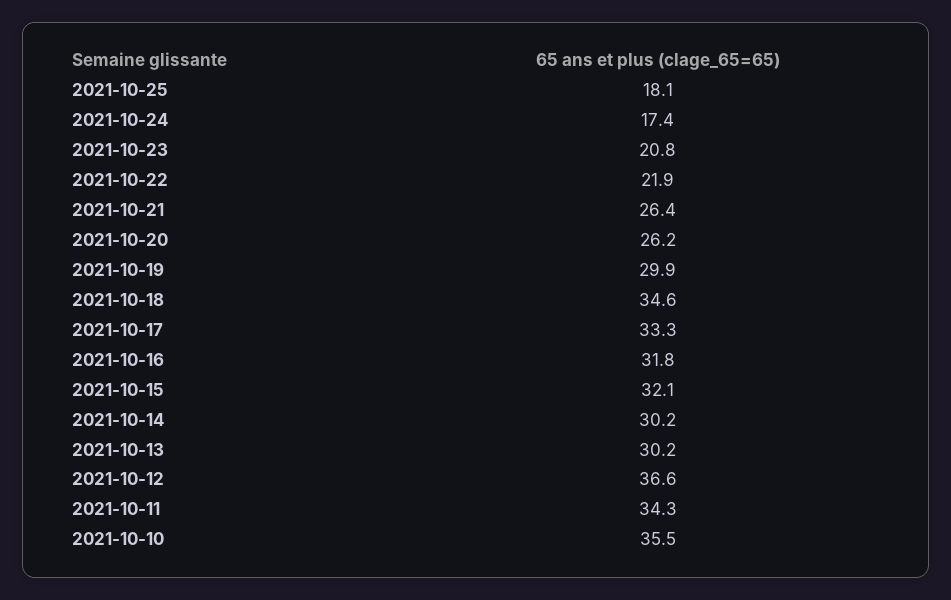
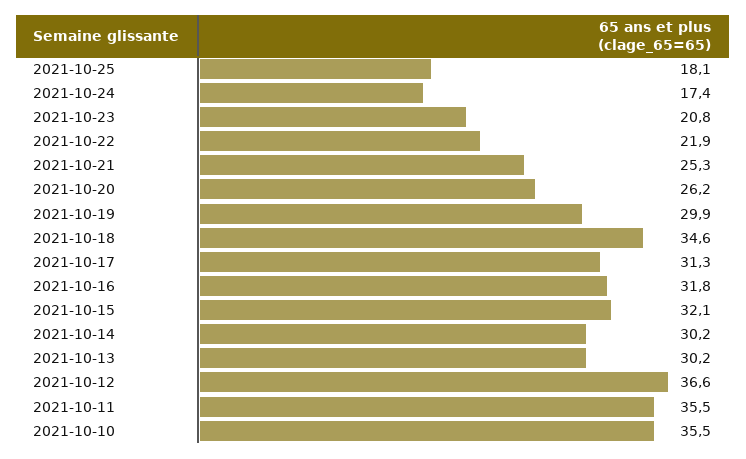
  {
    "2021-10-25": 18.1,
    "2021-10-24": 17.4,
    "2021-10-23": 20.8,
    "2021-10-22": 21.9,
-   "2021-10-21": 26.4,
+   "2021-10-21": 25.3,
    "2021-10-20": 26.2,
    "2021-10-19": 29.9,
    "2021-10-18": 34.6,
-   "2021-10-17": 33.3,
+   "2021-10-17": 31.3,
    "2021-10-16": 31.8,
    "2021-10-15": 32.1,
    "2021-10-14": 30.2,
    "2021-10-13": 30.2,
    "2021-10-12": 36.6,
-   "2021-10-11": 34.3,
+   "2021-10-11": 35.5,
    "2021-10-10": 35.5
  }

